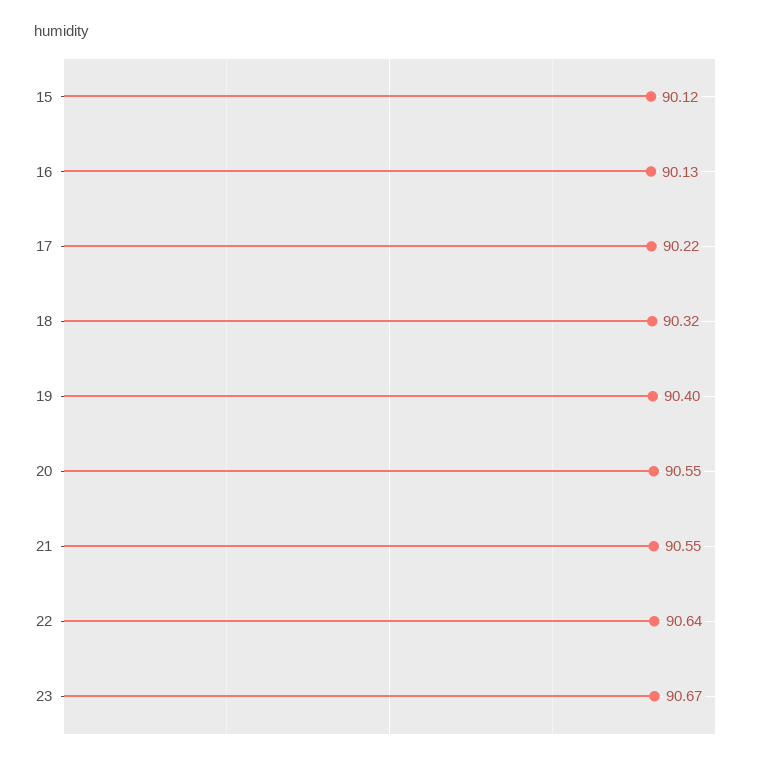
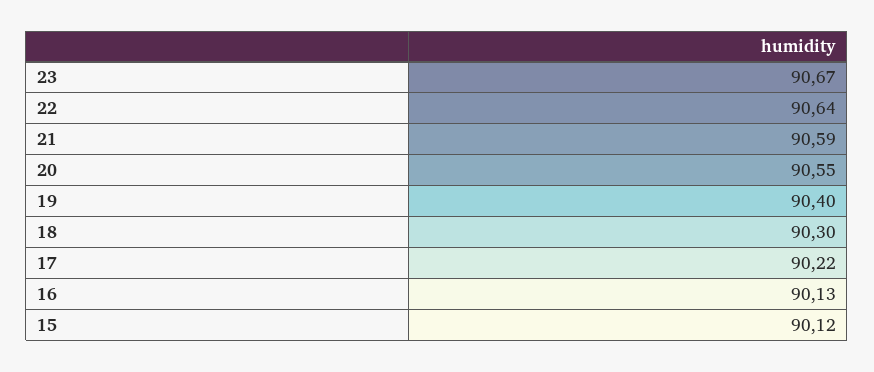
  {
    "15": 90.12,
    "16": 90.13,
    "17": 90.22,
-   "18": 90.32,
+   "18": 90.3,
    "19": 90.4,
    "20": 90.55,
-   "21": 90.55,
+   "21": 90.59,
    "22": 90.64,
    "23": 90.67
  }

